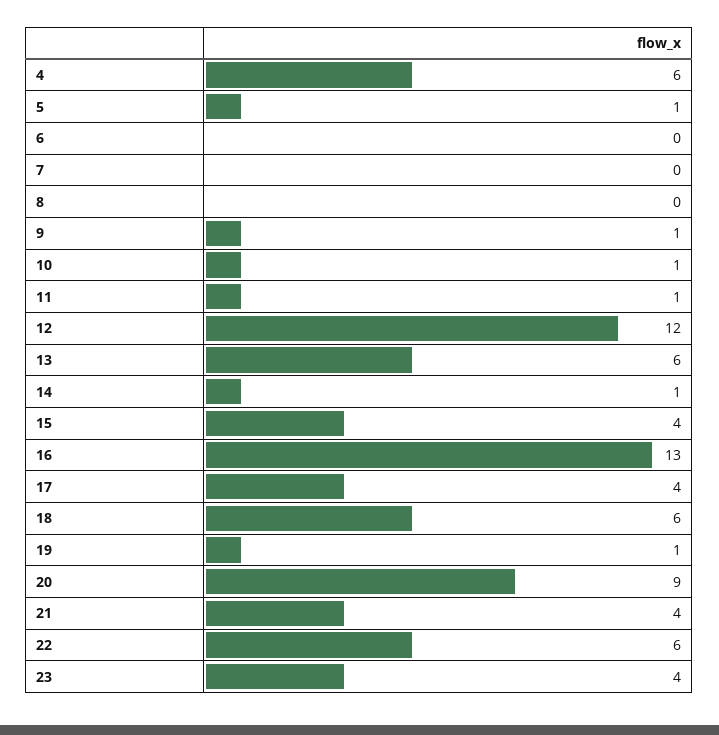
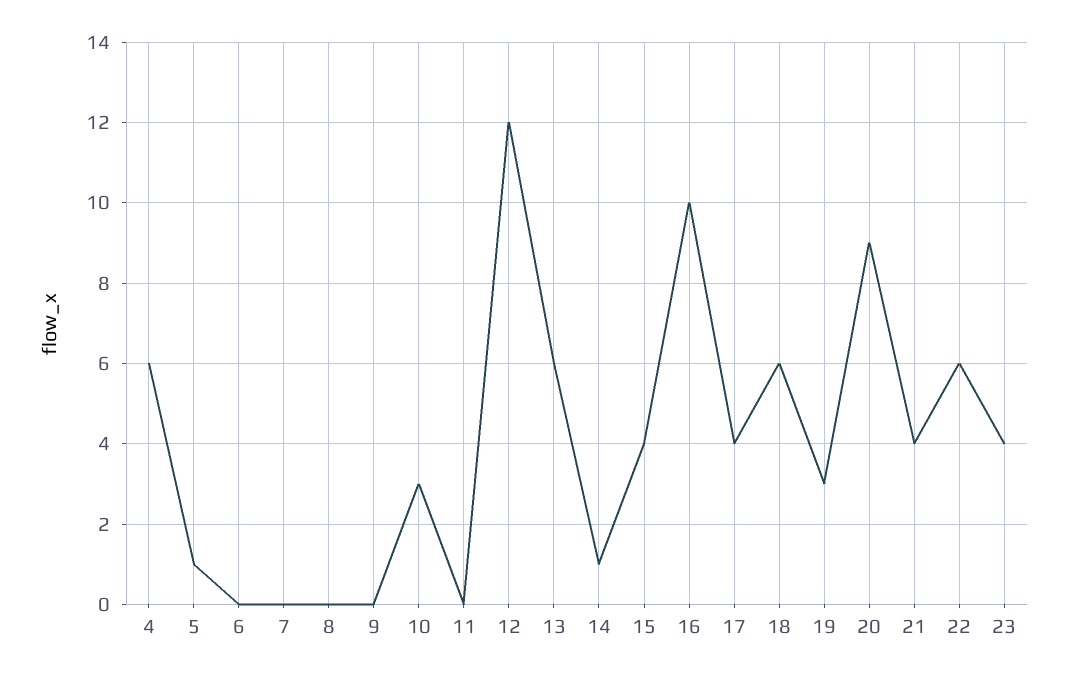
  {
    "4": 6,
    "5": 1,
    "6": 0,
    "7": 0,
    "8": 0,
-   "9": 1,
+   "9": 0,
-   "10": 1,
+   "10": 3,
-   "11": 1,
+   "11": 0,
    "12": 12,
    "13": 6,
    "14": 1,
    "15": 4,
-   "16": 13,
+   "16": 10,
    "17": 4,
    "18": 6,
-   "19": 1,
+   "19": 3,
    "20": 9,
    "21": 4,
    "22": 6,
    "23": 4
  }

